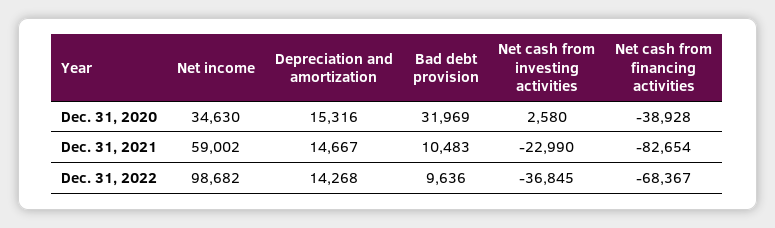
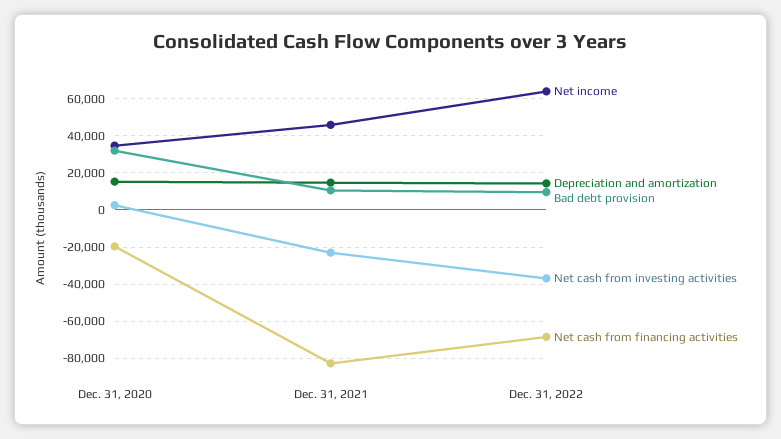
  {
    "Net income": {
      "Dec. 31, 2020": 34630,
-     "Dec. 31, 2021": 59002,
+     "Dec. 31, 2021": 45000,
-     "Dec. 31, 2022": 98682
+     "Dec. 31, 2022": 65000
    },
    "Depreciation and amortization": {
      "Dec. 31, 2020": 15316,
      "Dec. 31, 2021": 14667,
      "Dec. 31, 2022": 14268
    },
    "Bad debt provision": {
      "Dec. 31, 2020": 31969,
      "Dec. 31, 2021": 10483,
      "Dec. 31, 2022": 9636
    },
    "Net cash from investing activities": {
      "Dec. 31, 2020": 2580,
      "Dec. 31, 2021": -22990,
      "Dec. 31, 2022": -36845
    },
    "Net cash from financing activities": {
-     "Dec. 31, 2020": -38928,
+     "Dec. 31, 2020": -20000,
      "Dec. 31, 2021": -82654,
      "Dec. 31, 2022": -68367
    }
  }

